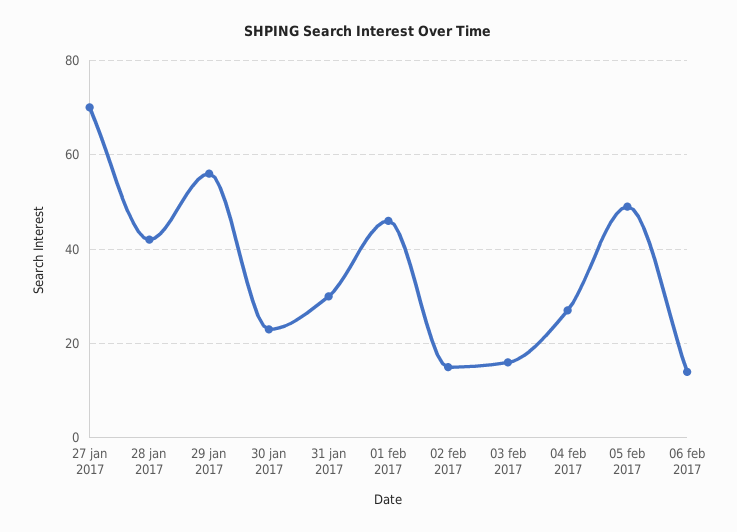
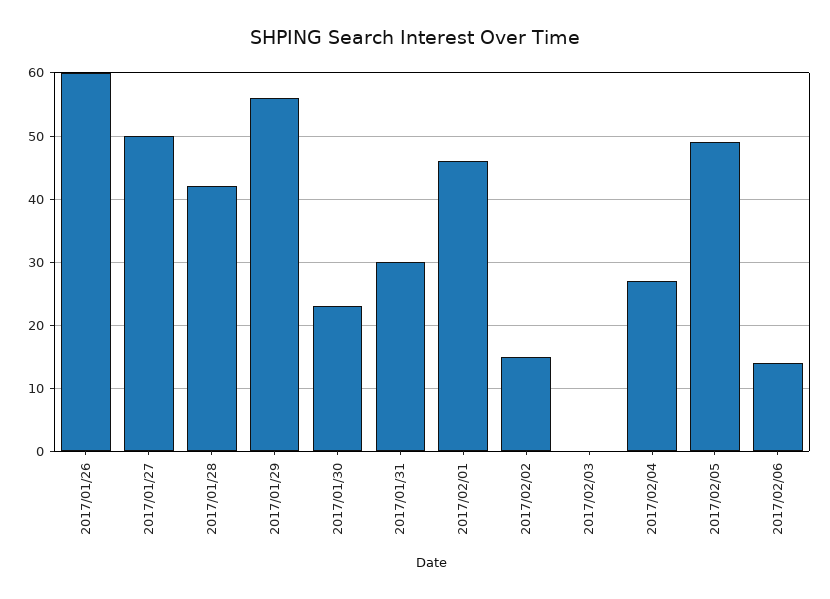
  {
-   "27 jan 2017": 70,
+   "27 jan 2017": 50,
    "28 jan 2017": 42,
    "29 jan 2017": 56,
    "30 jan 2017": 23,
    "31 jan 2017": 30,
    "01 feb 2017": 46,
    "02 feb 2017": 15,
-   "03 feb 2017": 15,
+   "03 feb 2017": 0,
    "04 feb 2017": 27,
    "05 feb 2017": 49,
-   "06 feb 2017": 14
+   "06 feb 2017": 14,
+   "2017/01/26": 60
  }

